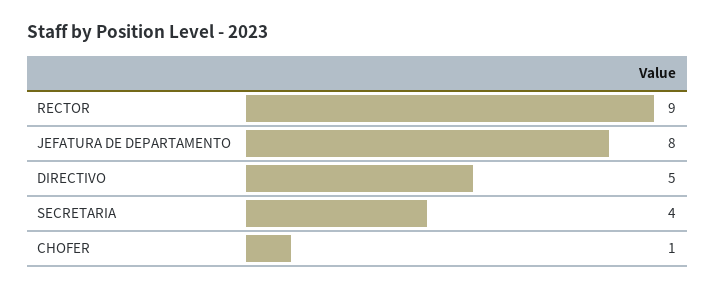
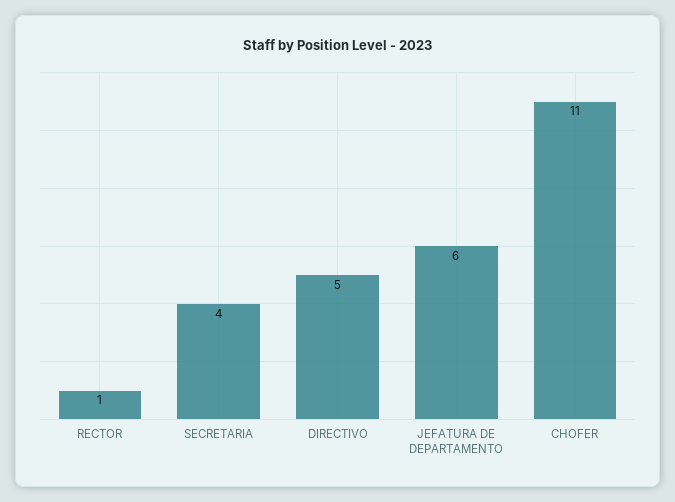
  {
-   "RECTOR": 9,
+   "RECTOR": 1,
-   "JEFATURA DE DEPARTAMENTO": 8,
+   "JEFATURA DE DEPARTAMENTO": 6,
    "DIRECTIVO": 5,
    "SECRETARIA": 4,
-   "CHOFER": 1
+   "CHOFER": 11
  }

